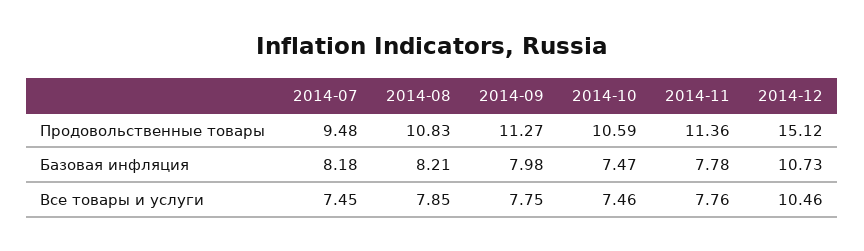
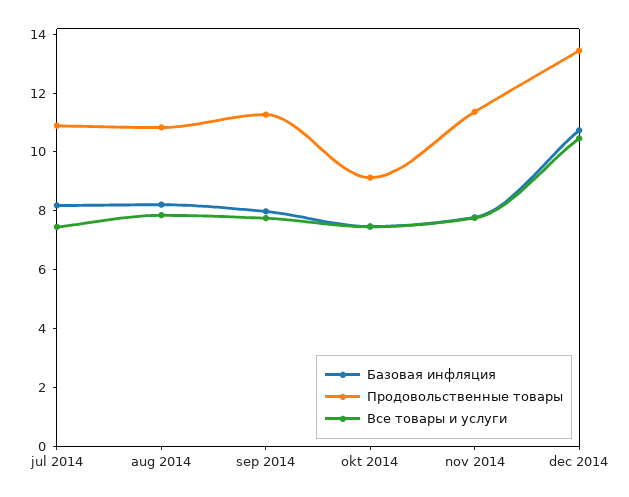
  {
    "Продовольственные товары": {
-     "2014-07": 9.48,
+     "2014-07": 11,
      "2014-08": 10.83,
      "2014-09": 11.27,
-     "2014-10": 10.59,
+     "2014-10": 9,
      "2014-11": 11.36,
-     "2014-12": 15.12
+     "2014-12": 13.5
    },
    "Базовая инфляция": {
      "2014-07": 8.18,
      "2014-08": 8.21,
      "2014-09": 7.98,
      "2014-10": 7.47,
      "2014-11": 7.78,
      "2014-12": 10.73
    },
    "Все товары и услуги": {
      "2014-07": 7.45,
      "2014-08": 7.85,
      "2014-09": 7.75,
      "2014-10": 7.46,
      "2014-11": 7.76,
      "2014-12": 10.46
    }
  }

